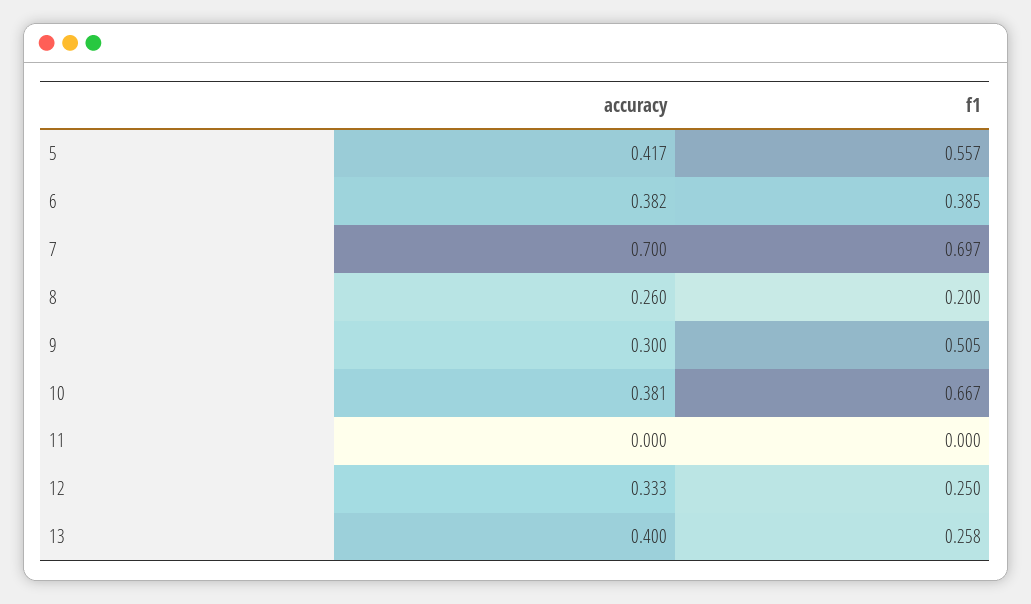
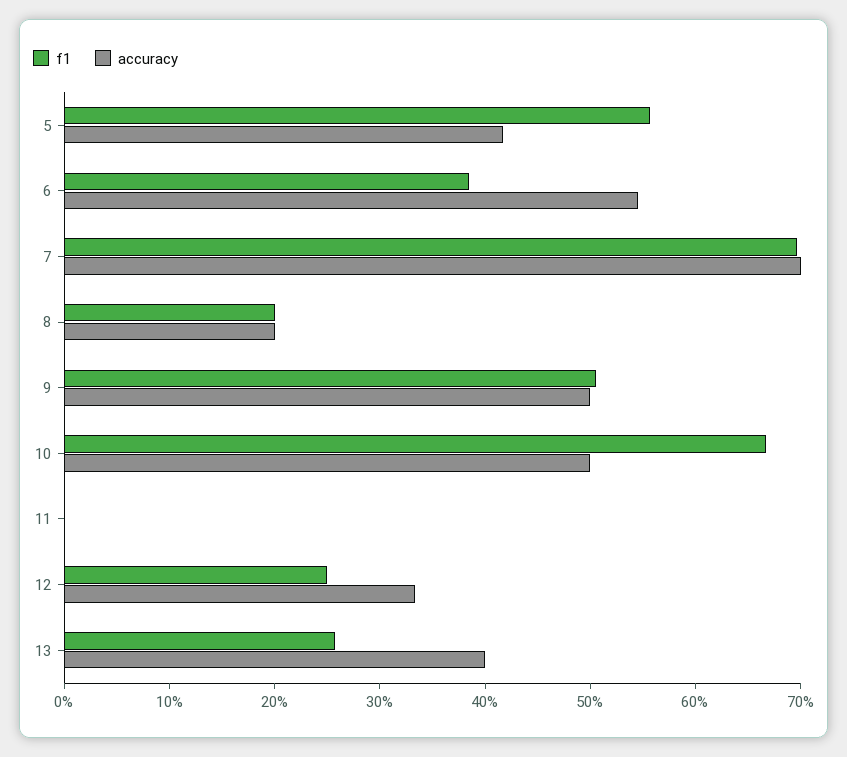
  {
    "accuracy": {
      "5": 0.417,
-     "6": 0.382,
+     "6": 0.54,
      "7": 0.7,
-     "8": 0.26,
+     "8": 0.2,
-     "9": 0.3,
+     "9": 0.5,
-     "10": 0.381,
+     "10": 0.5,
      "11": 0,
      "12": 0.333,
      "13": 0.4
    },
    "f1": {
      "5": 0.557,
      "6": 0.385,
      "7": 0.697,
      "8": 0.2,
      "9": 0.505,
      "10": 0.667,
      "11": 0,
      "12": 0.25,
      "13": 0.258
    }
  }

